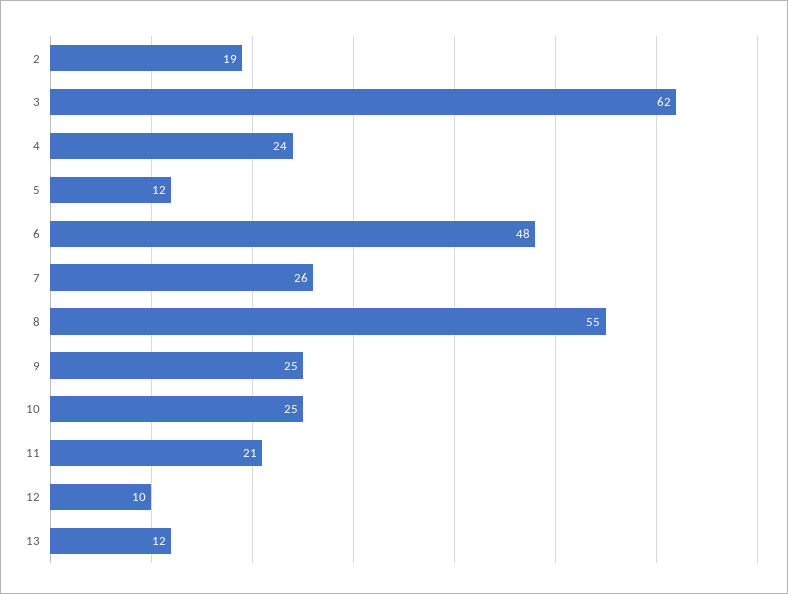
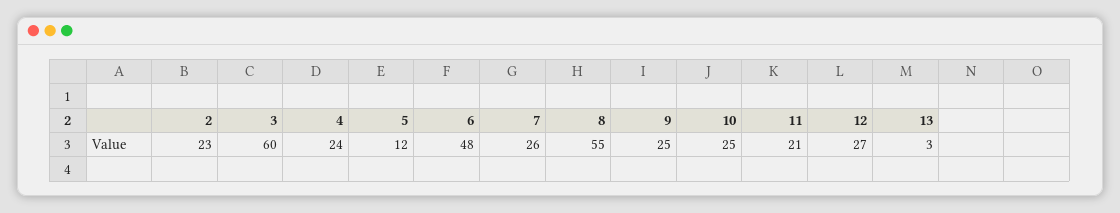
  {
-   "2": 19,
+   "2": 23,
-   "3": 62,
+   "3": 60,
    "4": 24,
    "5": 12,
    "6": 48,
    "7": 26,
    "8": 55,
    "9": 25,
    "10": 25,
    "11": 21,
-   "12": 10,
+   "12": 27,
-   "13": 12
+   "13": 3
  }

